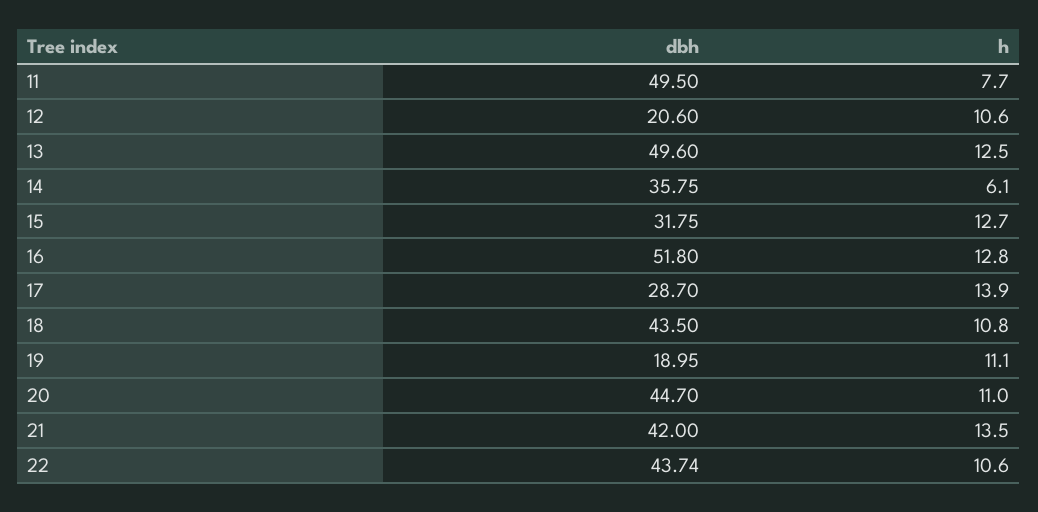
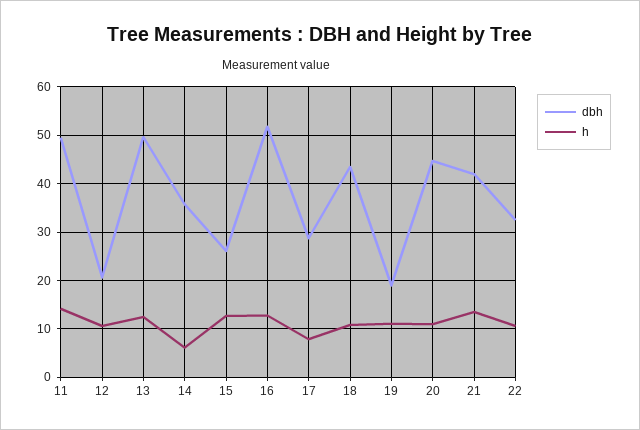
  {
    "dbh": {
      "11": 49.5,
      "12": 20.6,
      "13": 49.6,
      "14": 35.75,
-     "15": 31.75,
+     "15": 26,
      "16": 51.8,
      "17": 28.7,
      "18": 43.5,
      "19": 18.95,
      "20": 44.7,
      "21": 42,
-     "22": 43.74
+     "22": 32
    },
    "h": {
-     "11": 7.7,
+     "11": 14,
      "12": 10.6,
      "13": 12.5,
      "14": 6.1,
      "15": 12.7,
      "16": 12.8,
-     "17": 13.9,
+     "17": 8,
      "18": 10.8,
      "19": 11.1,
      "20": 11,
      "21": 13.5,
      "22": 10.6
    }
  }

